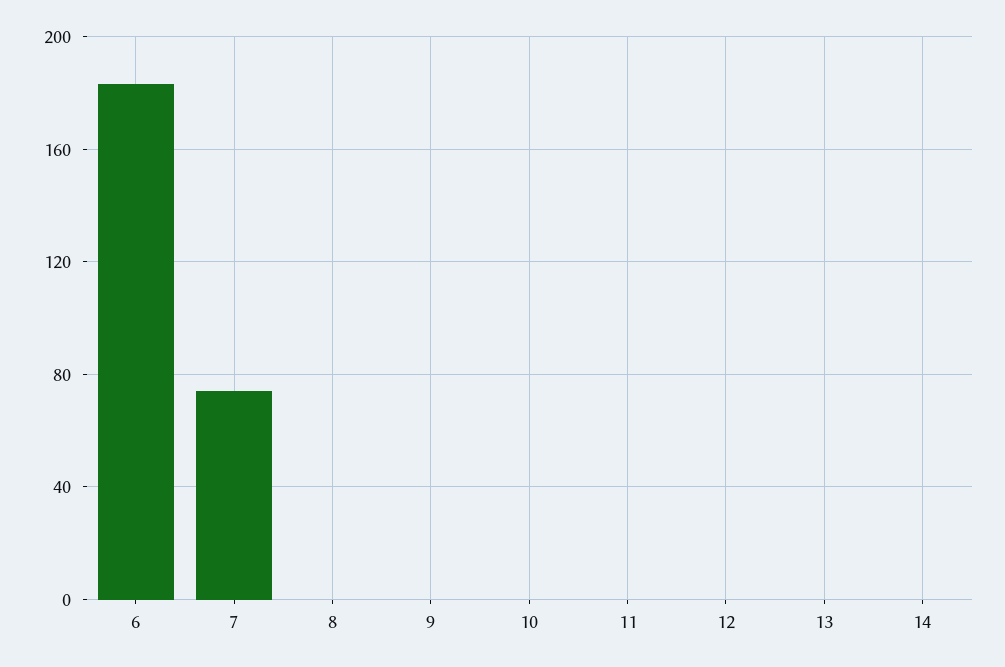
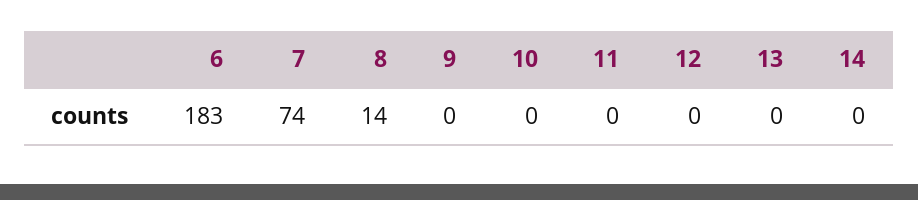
  {
    "6": 183,
    "7": 74,
-   "8": 0,
+   "8": 14,
    "9": 0,
    "10": 0,
    "11": 0,
    "12": 0,
    "13": 0,
    "14": 0
  }

